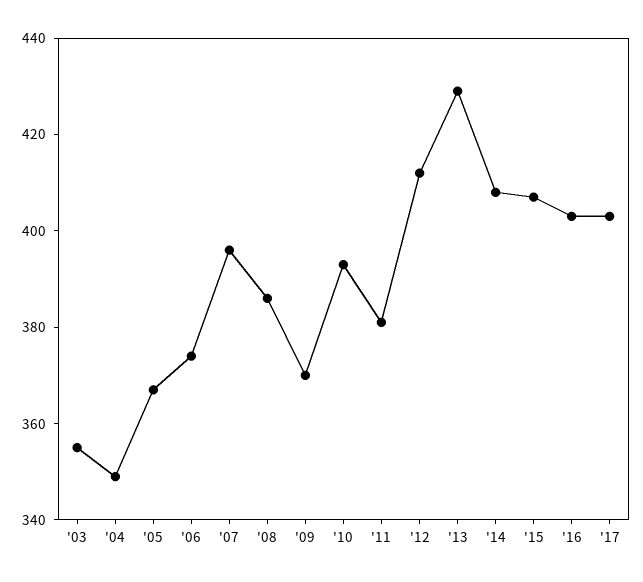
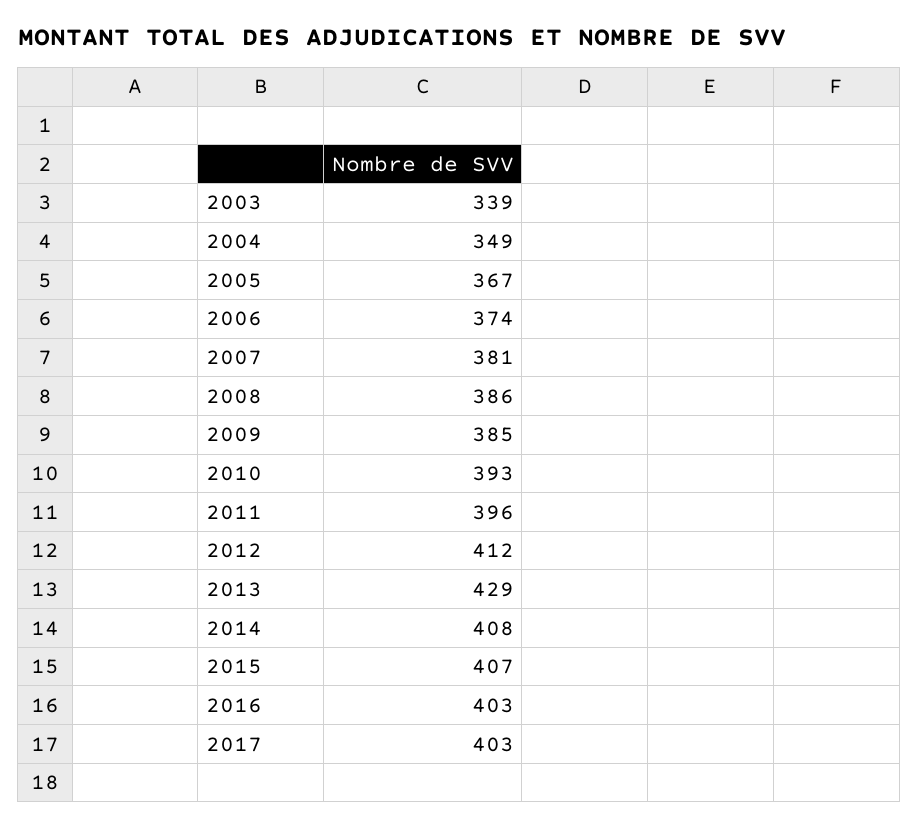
  {
-   "'03": 355,
+   "'03": 339,
    "'04": 349,
    "'05": 367,
    "'06": 374,
-   "'07": 395,
+   "'07": 381,
    "'08": 386,
-   "'09": 370,
+   "'09": 385,
    "'10": 393,
-   "'11": 380,
+   "'11": 396,
    "'12": 412,
    "'13": 429,
    "'14": 408,
    "'15": 407,
    "'16": 403,
    "'17": 403
  }

